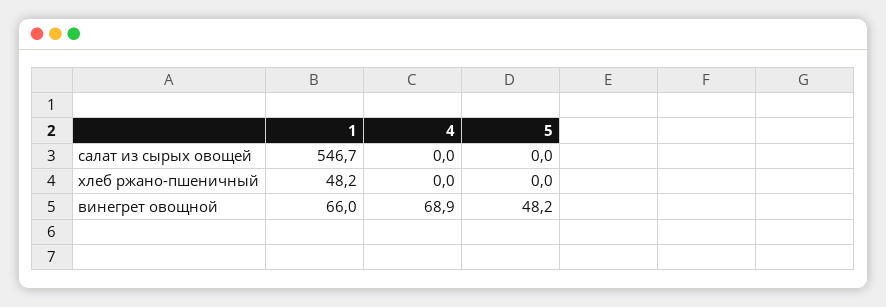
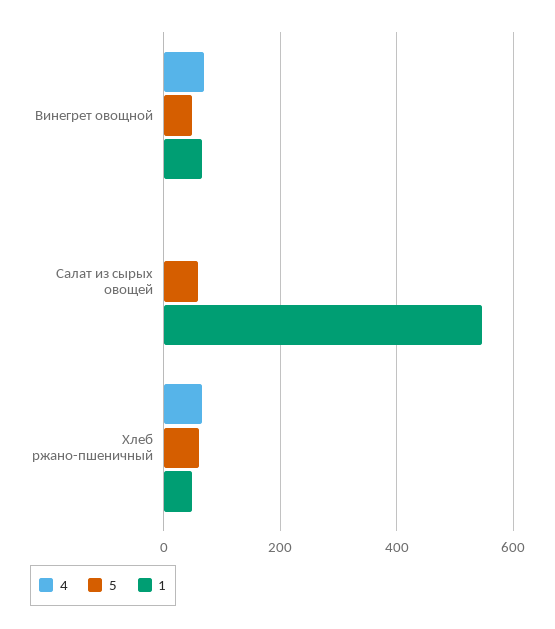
  {
    "1": {
      "салат из сырых овощей": 546.7,
      "хлеб ржано-пшеничный": 48.2,
      "винегрет овощной": 66
    },
    "4": {
      "салат из сырых овощей": 0,
-     "хлеб ржано-пшеничный": 0,
+     "хлеб ржано-пшеничный": 60,
      "винегрет овощной": 68.9
    },
    "5": {
-     "салат из сырых овощей": 0,
+     "салат из сырых овощей": 60,
-     "хлеб ржано-пшеничный": 0,
+     "хлеб ржано-пшеничный": 60,
      "винегрет овощной": 48.2
    }
  }

